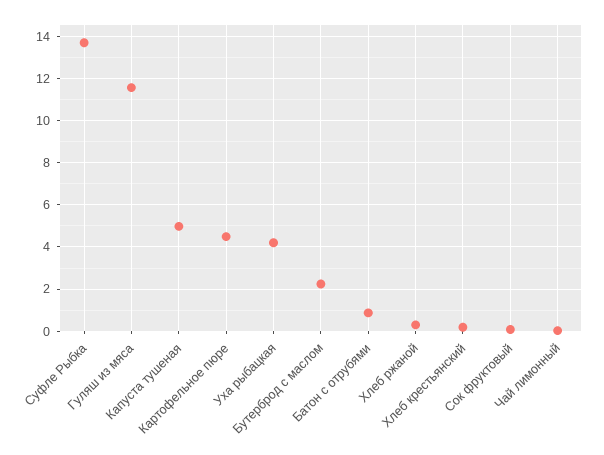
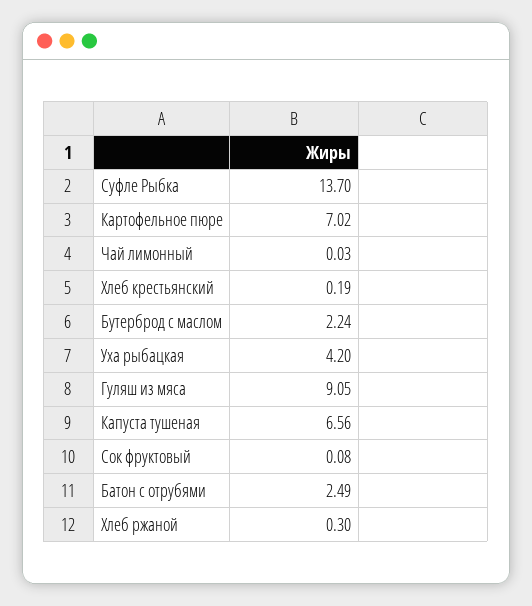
  {
    "Суфле Рыбка": 13.7,
-   "Гуляш из мяса": 11.5,
+   "Гуляш из мяса": 9.05,
-   "Капуста тушеная": 5,
+   "Капуста тушеная": 6.56,
-   "Картофельное пюре": 4.5,
+   "Картофельное пюре": 7.02,
    "Уха рыбацкая": 4.2,
    "Бутерброд с маслом": 2.24,
-   "Батон с отрубями": 1,
+   "Батон с отрубями": 2.49,
    "Хлеб ржаной": 0.3,
    "Хлеб крестьянский": 0.19,
    "Сок фруктовый": 0.08,
    "Чай лимонный": 0.03
  }

